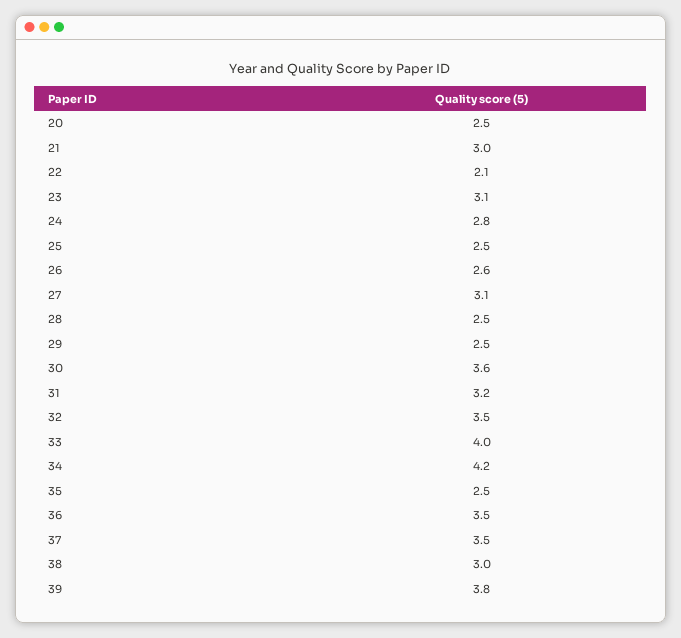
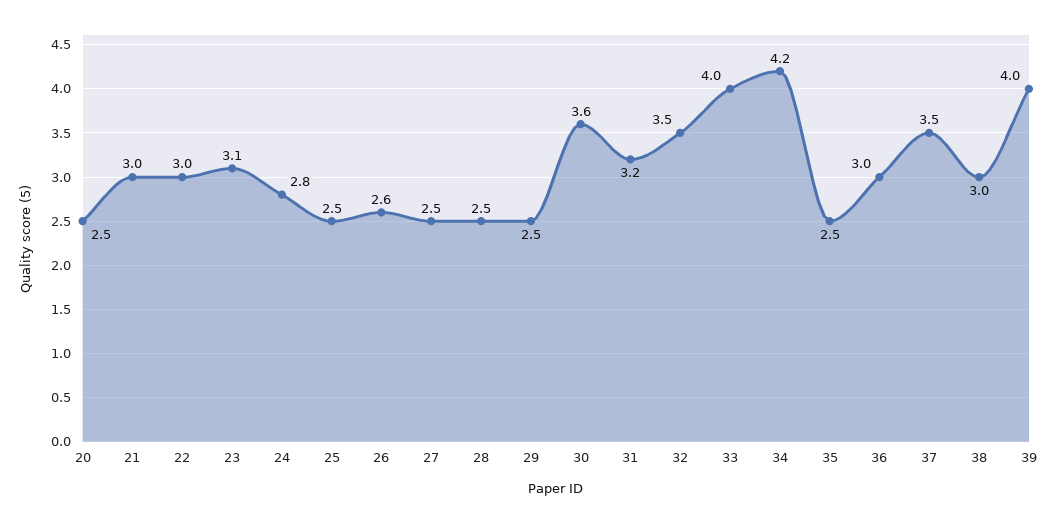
  {
    "20": 2.5,
    "21": 3,
-   "22": 2.1,
+   "22": 3,
    "23": 3.1,
    "24": 2.8,
    "25": 2.5,
    "26": 2.6,
-   "27": 3.1,
+   "27": 2.5,
    "28": 2.5,
    "29": 2.5,
    "30": 3.6,
    "31": 3.2,
    "32": 3.5,
    "33": 4,
    "34": 4.2,
    "35": 2.5,
-   "36": 3.5,
+   "36": 3,
    "37": 3.5,
    "38": 3,
-   "39": 3.8
+   "39": 4
  }

